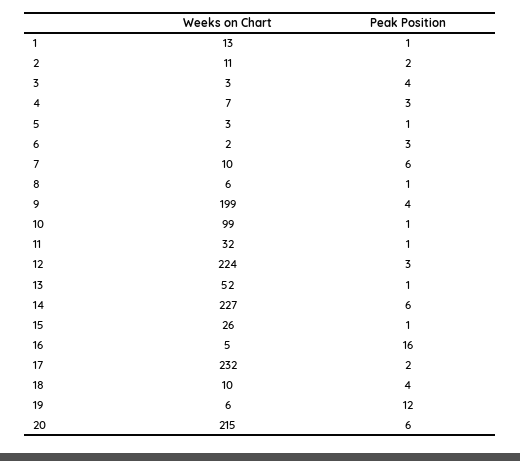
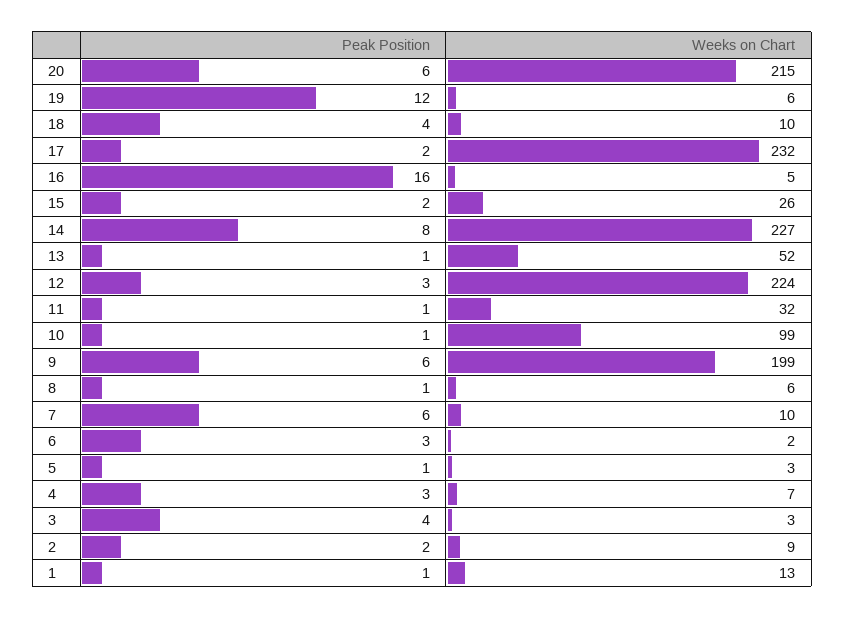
  {
    "Weeks on Chart": {
      "1": 13,
-     "2": 11,
+     "2": 9,
      "3": 3,
      "4": 7,
      "5": 3,
      "6": 2,
      "7": 10,
      "8": 6,
      "9": 199,
      "10": 99,
      "11": 32,
      "12": 224,
      "13": 52,
      "14": 227,
      "15": 26,
      "16": 5,
      "17": 232,
      "18": 10,
      "19": 6,
      "20": 215
    },
    "Peak Position": {
      "1": 1,
      "2": 2,
      "3": 4,
      "4": 3,
      "5": 1,
      "6": 3,
      "7": 6,
      "8": 1,
-     "9": 4,
+     "9": 6,
      "10": 1,
      "11": 1,
      "12": 3,
      "13": 1,
-     "14": 6,
+     "14": 8,
-     "15": 1,
+     "15": 2,
      "16": 16,
      "17": 2,
      "18": 4,
      "19": 12,
      "20": 6
    }
  }

